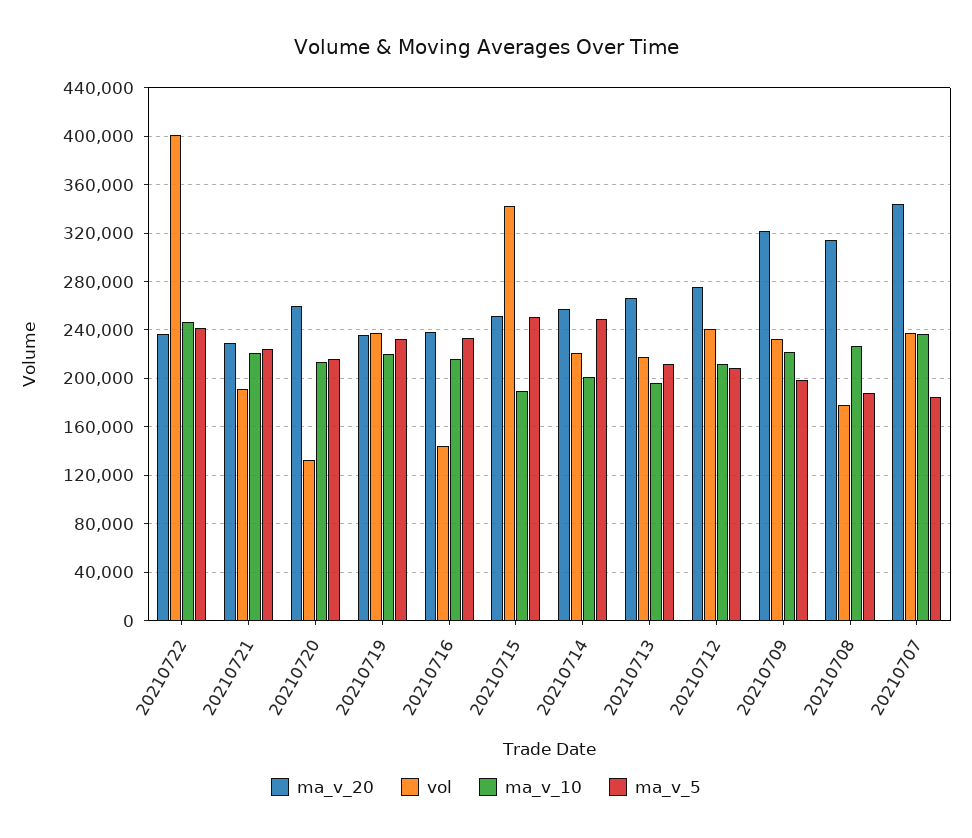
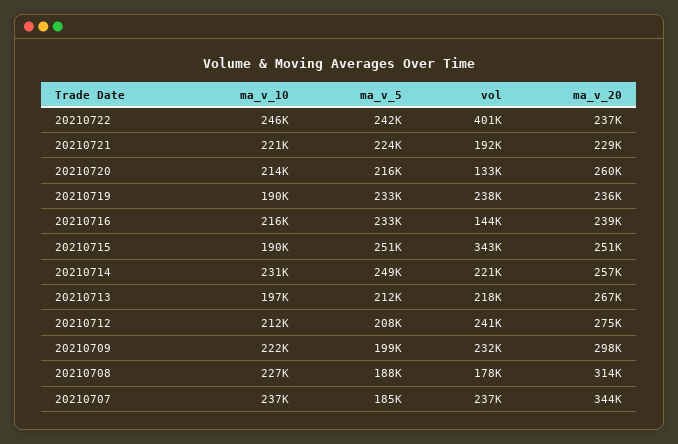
  {
    "ma_v_20": {
      "20210722": 237000,
      "20210721": 229000,
      "20210720": 260000,
      "20210719": 236000,
      "20210716": 239000,
      "20210715": 251000,
      "20210714": 257000,
      "20210713": 267000,
      "20210712": 275000,
-     "20210709": 320000,
+     "20210709": 298000,
      "20210708": 314000,
      "20210707": 344000
    },
    "vol": {
      "20210722": 401000,
      "20210721": 192000,
      "20210720": 133000,
      "20210719": 238000,
      "20210716": 144000,
      "20210715": 343000,
      "20210714": 221000,
      "20210713": 218000,
      "20210712": 241000,
      "20210709": 232000,
      "20210708": 178000,
      "20210707": 237000
    },
    "ma_v_10": {
      "20210722": 246000,
      "20210721": 221000,
      "20210720": 214000,
-     "20210719": 220000,
+     "20210719": 190000,
      "20210716": 216000,
      "20210715": 190000,
-     "20210714": 200000,
+     "20210714": 231000,
      "20210713": 197000,
      "20210712": 212000,
      "20210709": 222000,
      "20210708": 227000,
      "20210707": 237000
    },
    "ma_v_5": {
      "20210722": 242000,
      "20210721": 224000,
      "20210720": 216000,
      "20210719": 233000,
      "20210716": 233000,
      "20210715": 251000,
      "20210714": 249000,
      "20210713": 212000,
      "20210712": 208000,
      "20210709": 199000,
      "20210708": 188000,
      "20210707": 185000
    }
  }

